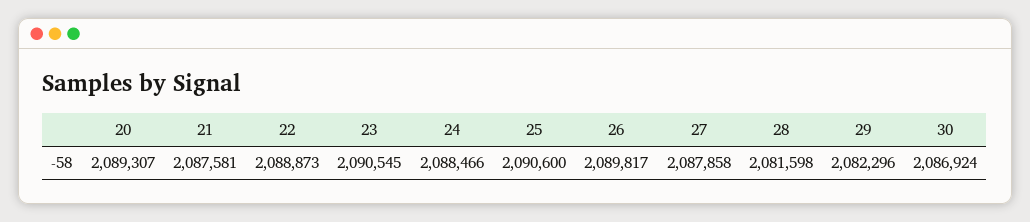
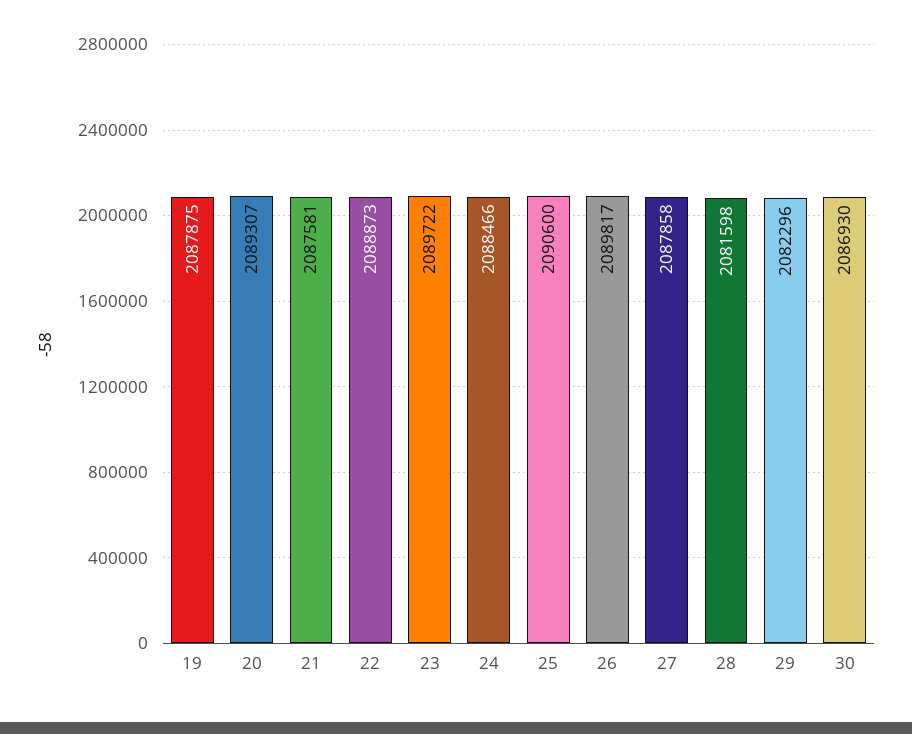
  {
    "20": 2089307,
    "21": 2087581,
    "22": 2088873,
-   "23": 2090545,
+   "23": 2089722,
    "24": 2088466,
    "25": 2090600,
    "26": 2089817,
    "27": 2087858,
    "28": 2081598,
    "29": 2082296,
-   "30": 2086924
+   "30": 2086930,
+   "19": 2087875
  }

